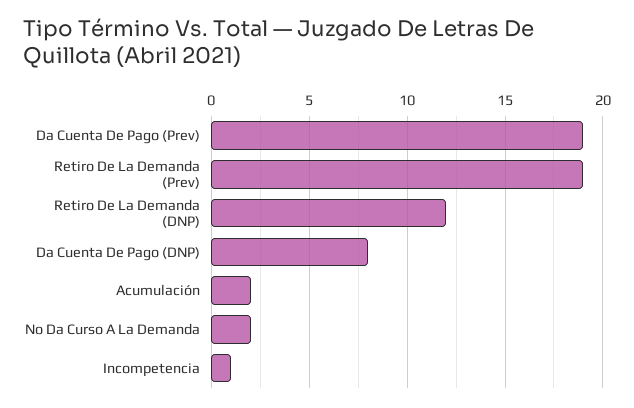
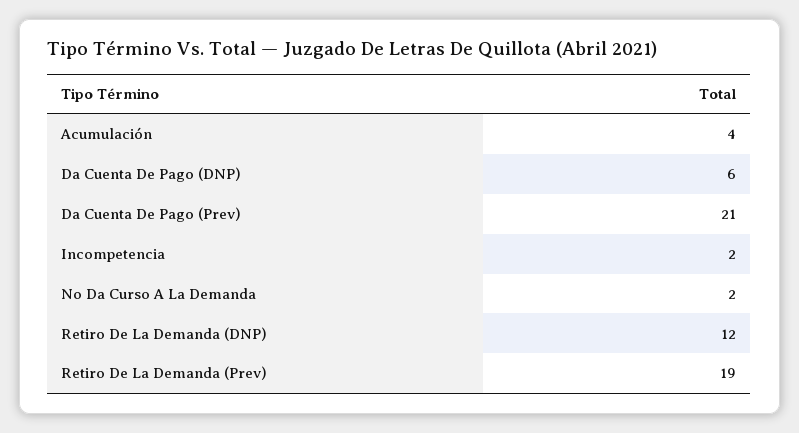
  {
-   "Da Cuenta De Pago (Prev)": 19,
+   "Da Cuenta De Pago (Prev)": 21,
    "Retiro De La Demanda (Prev)": 19,
    "Retiro De La Demanda (DNP)": 12,
-   "Da Cuenta De Pago (DNP)": 8,
+   "Da Cuenta De Pago (DNP)": 6,
-   "Acumulación": 2,
+   "Acumulación": 4,
    "No Da Curso A La Demanda": 2,
-   "Incompetencia": 1
+   "Incompetencia": 2
  }

